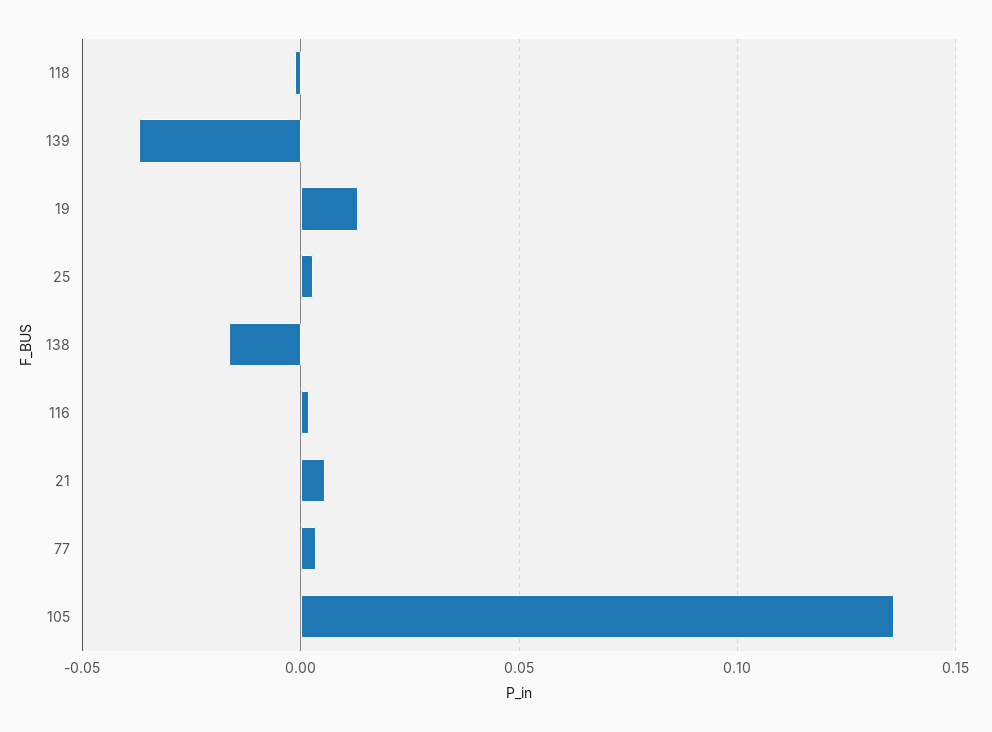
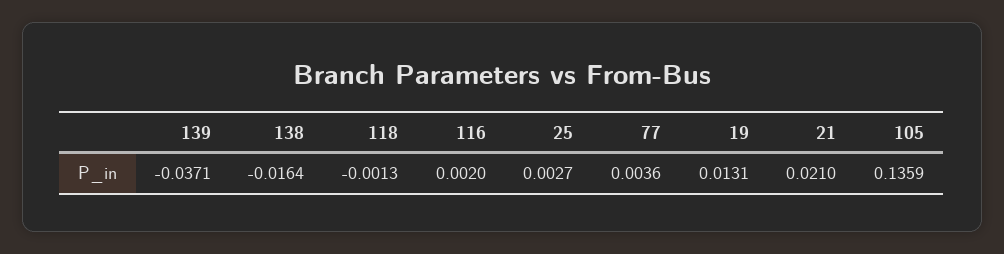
  {
    "118": -0.0013,
    "139": -0.0371,
    "19": 0.0131,
    "25": 0.0027,
    "138": -0.0164,
    "116": 0.002,
-   "21": 0.005,
+   "21": 0.021,
    "77": 0.0036,
    "105": 0.1359
  }

